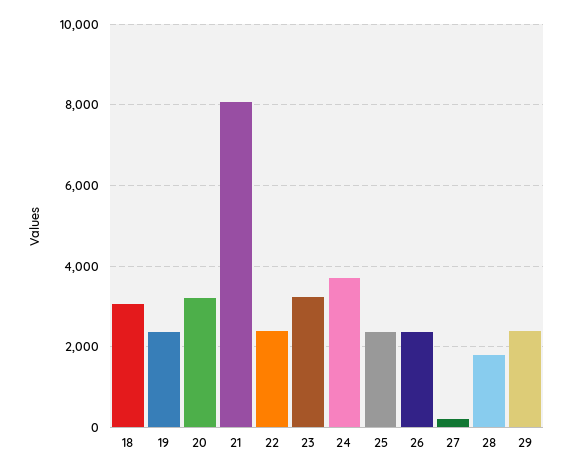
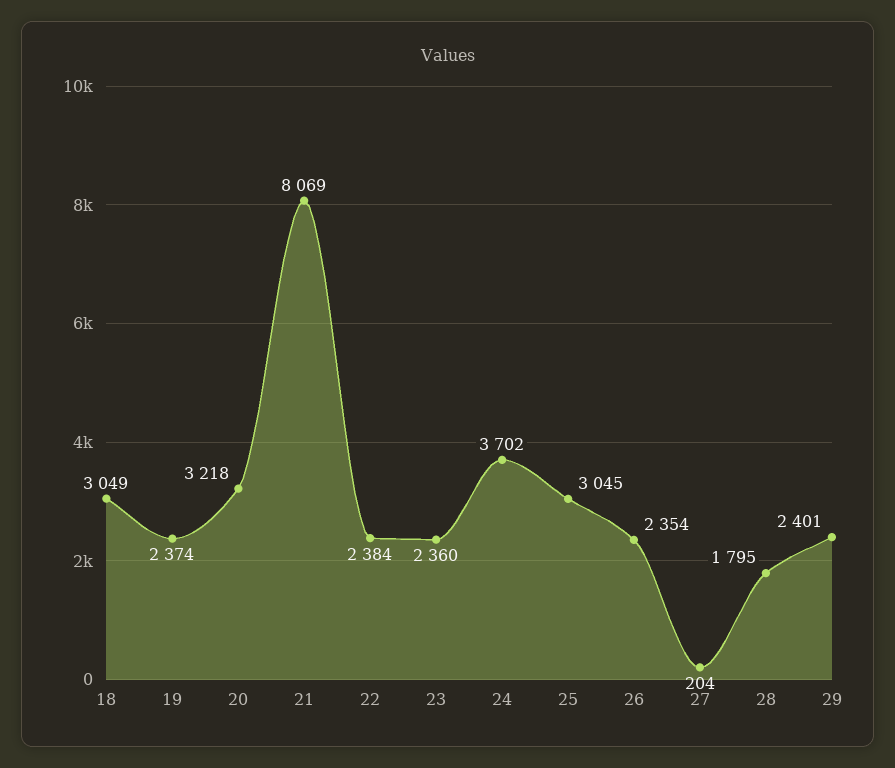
  {
    "18": 3049,
    "19": 2374,
    "20": 3218,
    "21": 8069,
    "22": 2384,
-   "23": 3200,
+   "23": 2360,
    "24": 3702,
-   "25": 2400,
+   "25": 3045,
    "26": 2354,
    "27": 204,
    "28": 1795,
    "29": 2401
  }

